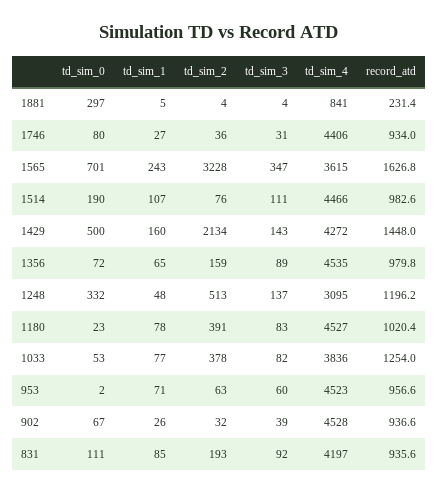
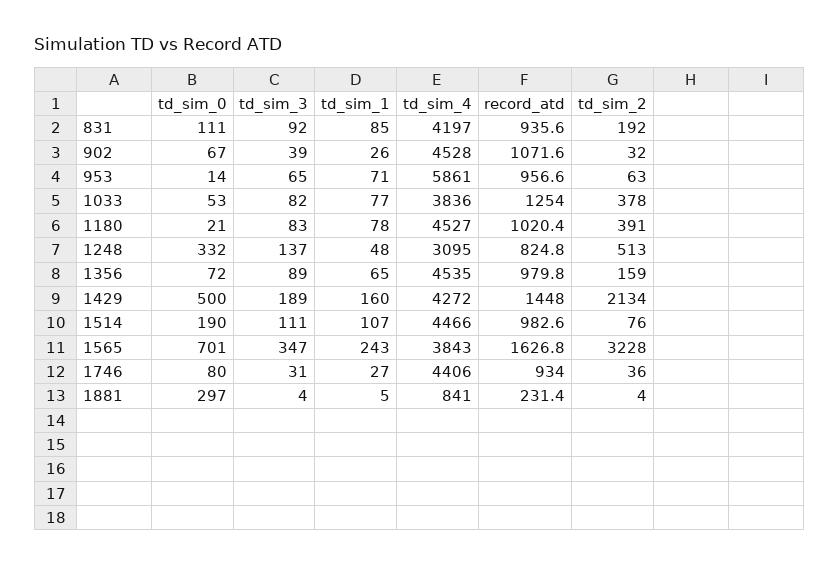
  {
    "td_sim_0": {
      "1881": 297,
      "1746": 80,
      "1565": 701,
      "1514": 190,
      "1429": 500,
      "1356": 72,
      "1248": 332,
-     "1180": 23,
+     "1180": 21,
      "1033": 53,
-     "953": 2,
+     "953": 14,
      "902": 67,
      "831": 111
    },
    "td_sim_1": {
      "1881": 5,
      "1746": 27,
      "1565": 243,
      "1514": 107,
      "1429": 160,
      "1356": 65,
      "1248": 48,
      "1180": 78,
      "1033": 77,
      "953": 71,
      "902": 26,
      "831": 85
    },
    "td_sim_2": {
      "1881": 4,
      "1746": 36,
      "1565": 3228,
      "1514": 76,
      "1429": 2134,
      "1356": 159,
      "1248": 513,
      "1180": 391,
      "1033": 378,
      "953": 63,
      "902": 32,
-     "831": 193
+     "831": 192
    },
    "td_sim_3": {
      "1881": 4,
      "1746": 31,
      "1565": 347,
      "1514": 111,
-     "1429": 143,
+     "1429": 189,
      "1356": 89,
      "1248": 137,
      "1180": 83,
      "1033": 82,
-     "953": 60,
+     "953": 65,
      "902": 39,
      "831": 92
    },
    "td_sim_4": {
      "1881": 841,
      "1746": 4406,
-     "1565": 3615,
+     "1565": 3843,
      "1514": 4466,
      "1429": 4272,
      "1356": 4535,
      "1248": 3095,
      "1180": 4527,
      "1033": 3836,
-     "953": 4523,
+     "953": 5861,
      "902": 4528,
      "831": 4197
    },
    "record_atd": {
      "1881": 231.4,
      "1746": 934,
      "1565": 1626.8,
      "1514": 982.6,
      "1429": 1448,
      "1356": 979.8,
-     "1248": 1196.2,
+     "1248": 824.8,
      "1180": 1020.4,
      "1033": 1254,
      "953": 956.6,
-     "902": 936.6,
+     "902": 1071.6,
      "831": 935.6
    }
  }

